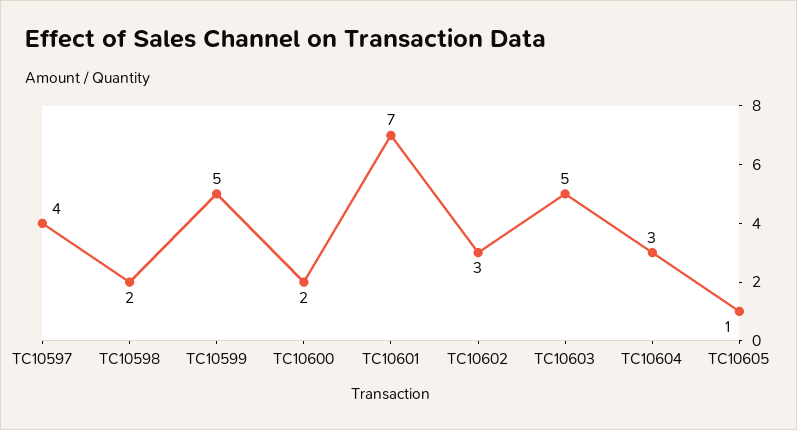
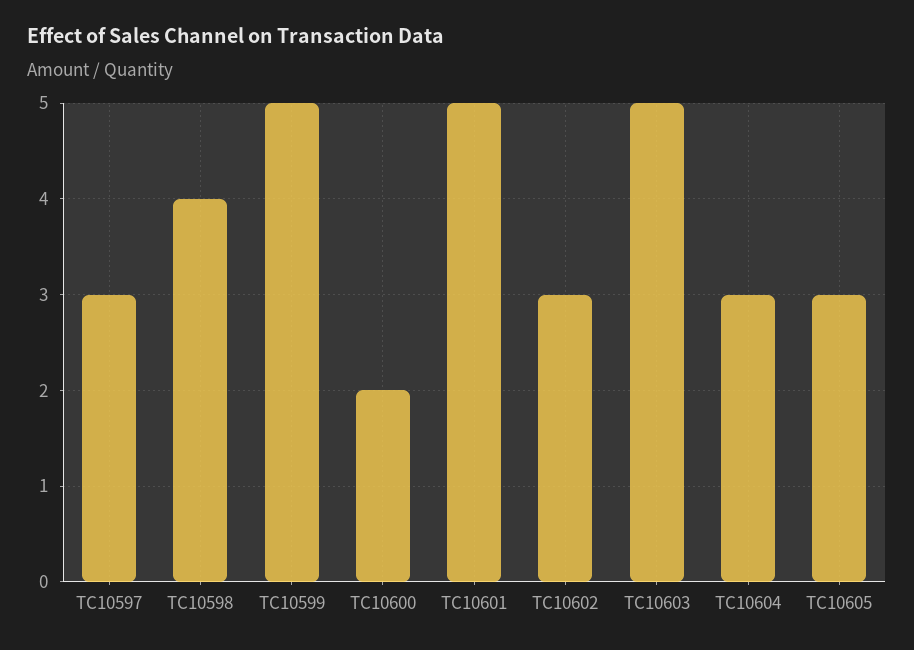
  {
-   "TC10597": 4,
+   "TC10597": 3,
-   "TC10598": 2,
+   "TC10598": 4,
    "TC10599": 5,
    "TC10600": 2,
-   "TC10601": 7,
+   "TC10601": 5,
    "TC10602": 3,
    "TC10603": 5,
    "TC10604": 3,
-   "TC10605": 1
+   "TC10605": 3
  }

